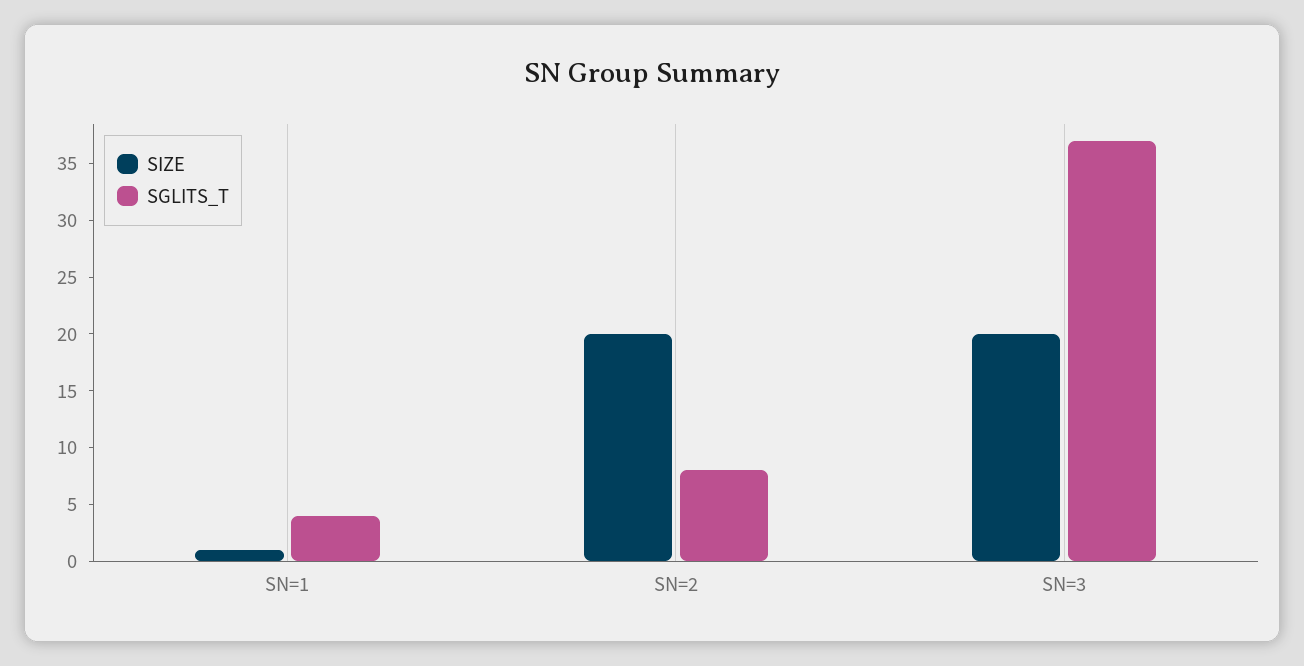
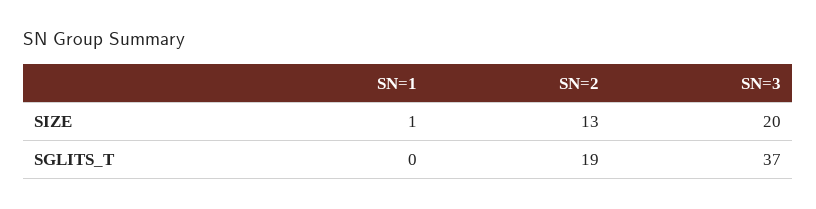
  {
    "SIZE": {
      "SN=1": 1,
-     "SN=2": 20,
+     "SN=2": 13,
      "SN=3": 20
    },
    "SGLITS_T": {
-     "SN=1": 4,
+     "SN=1": 0,
-     "SN=2": 8,
+     "SN=2": 19,
      "SN=3": 37
    }
  }

